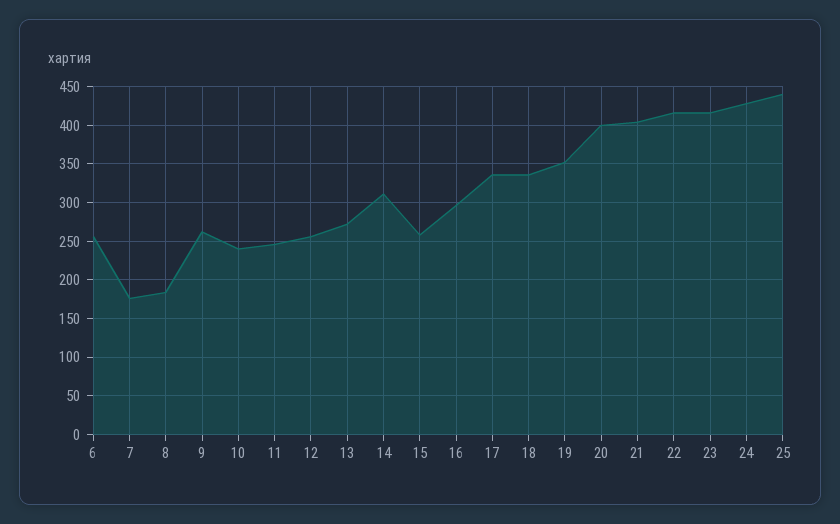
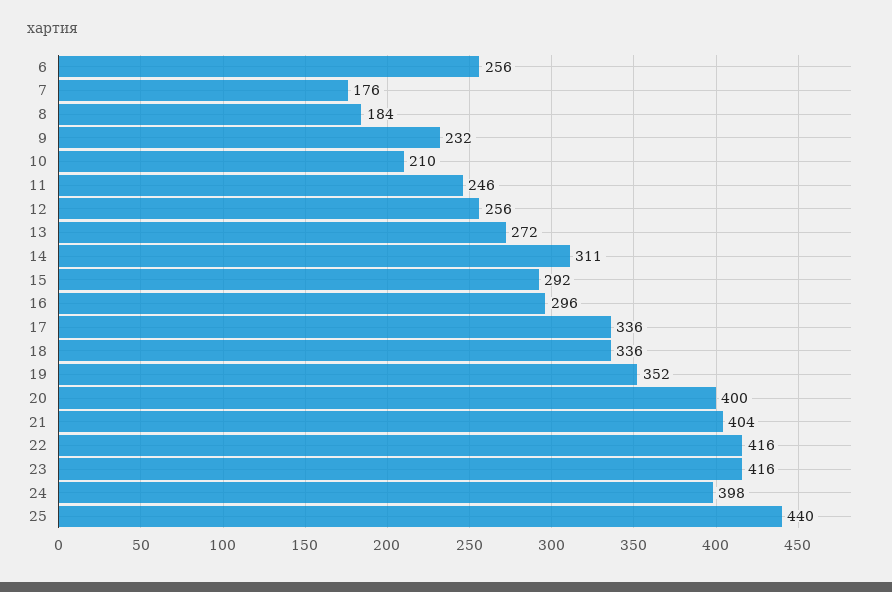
  {
    "6": 256,
    "7": 176,
    "8": 184,
-   "9": 260,
+   "9": 232,
-   "10": 240,
+   "10": 210,
    "11": 246,
    "12": 256,
    "13": 272,
    "14": 311,
-   "15": 260,
+   "15": 292,
    "16": 296,
    "17": 336,
    "18": 336,
    "19": 352,
    "20": 400,
    "21": 404,
    "22": 416,
    "23": 416,
-   "24": 430,
+   "24": 398,
    "25": 440
  }

